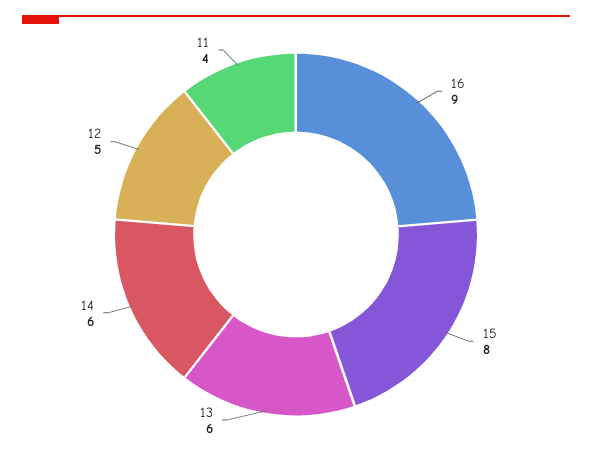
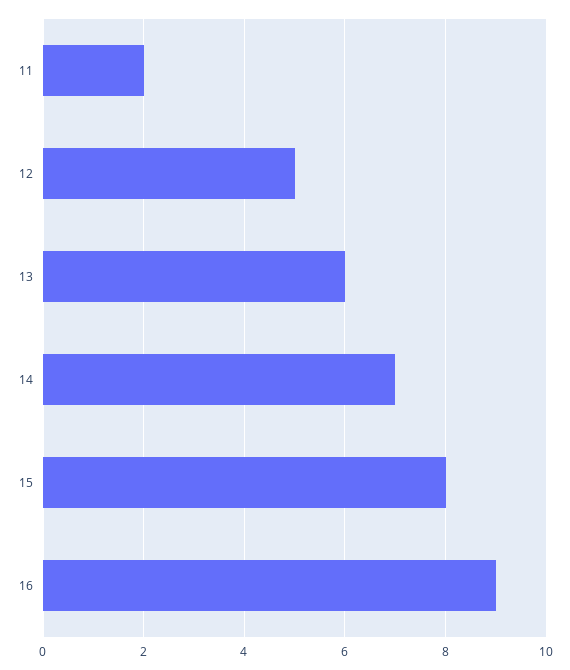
  {
    "16": 9,
    "15": 8,
    "13": 6,
-   "14": 6,
+   "14": 7,
    "12": 5,
-   "11": 4
+   "11": 2
  }

